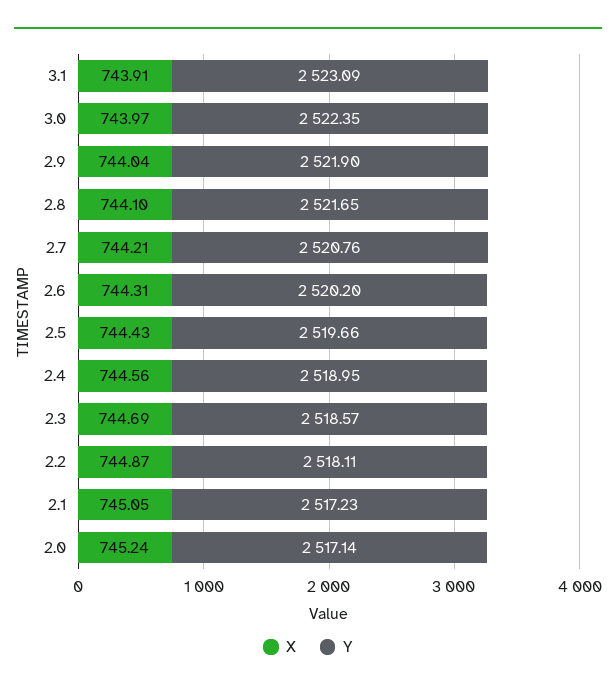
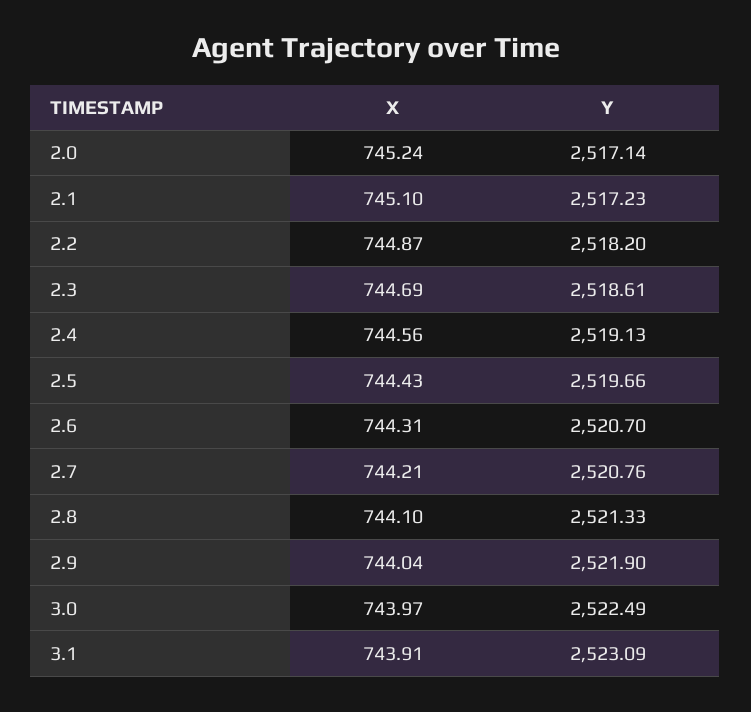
  {
    "X": {
      "3.1": 743.91,
      "3.0": 743.97,
      "2.9": 744.04,
      "2.8": 744.1,
      "2.7": 744.21,
      "2.6": 744.31,
      "2.5": 744.43,
      "2.4": 744.56,
      "2.3": 744.69,
      "2.2": 744.87,
-     "2.1": 745.05,
+     "2.1": 745.1,
      "2.0": 745.24
    },
    "Y": {
      "3.1": 2523.09,
-     "3.0": 2522.35,
+     "3.0": 2522.49,
      "2.9": 2521.9,
-     "2.8": 2521.65,
+     "2.8": 2521.33,
      "2.7": 2520.76,
-     "2.6": 2520.2,
+     "2.6": 2520.7,
      "2.5": 2519.66,
-     "2.4": 2518.95,
+     "2.4": 2519.13,
-     "2.3": 2518.57,
+     "2.3": 2518.61,
-     "2.2": 2518.11,
+     "2.2": 2518.2,
      "2.1": 2517.23,
      "2.0": 2517.14
    }
  }

